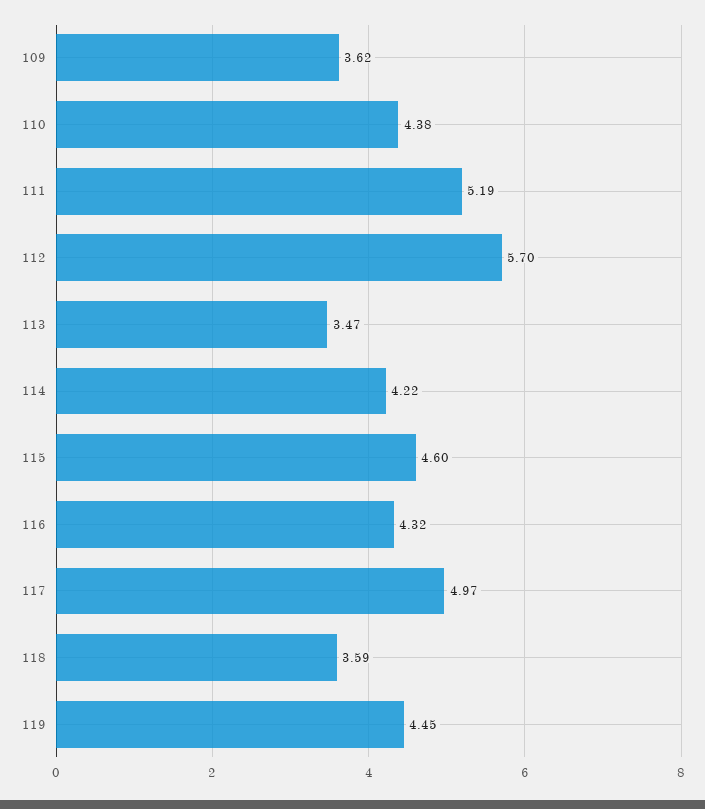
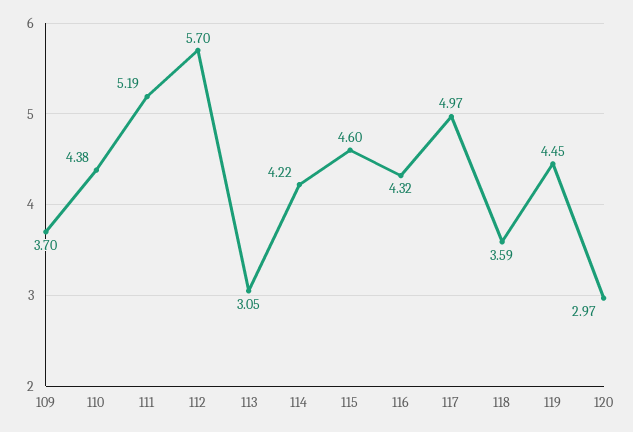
  {
-   "109": 3.62,
+   "109": 3.7,
    "110": 4.38,
    "111": 5.19,
    "112": 5.7,
-   "113": 3.47,
+   "113": 3.05,
    "114": 4.22,
    "115": 4.6,
    "116": 4.32,
    "117": 4.97,
    "118": 3.59,
-   "119": 4.45
+   "119": 4.45,
+   "120": 2.97
  }

